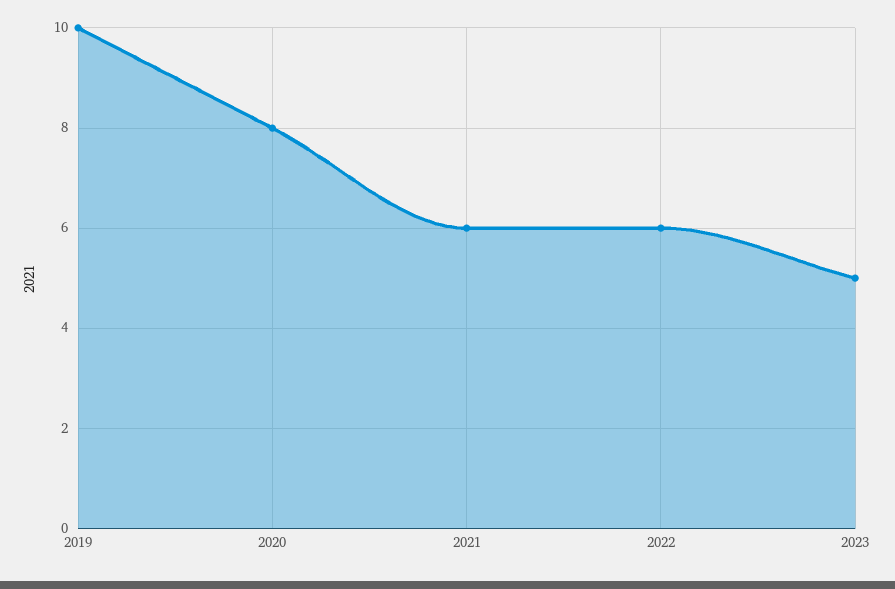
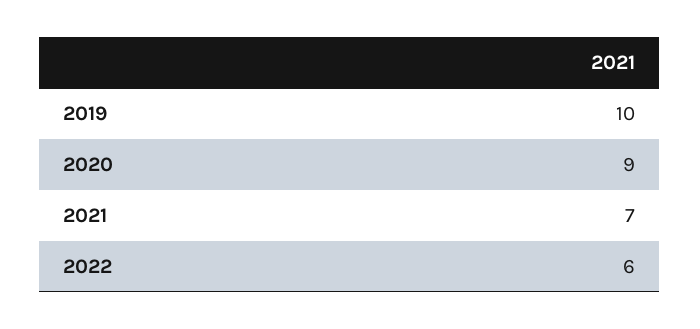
  {
    "2019": 10,
-   "2020": 8,
+   "2020": 9,
-   "2021": 6,
+   "2021": 7,
-   "2022": 6,
+   "2022": 6
-   "2023": 5
  }

